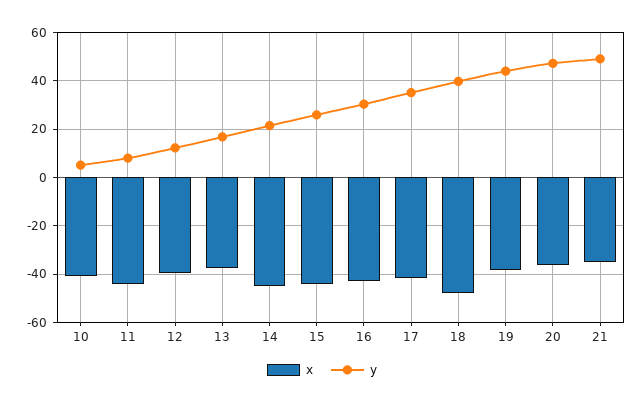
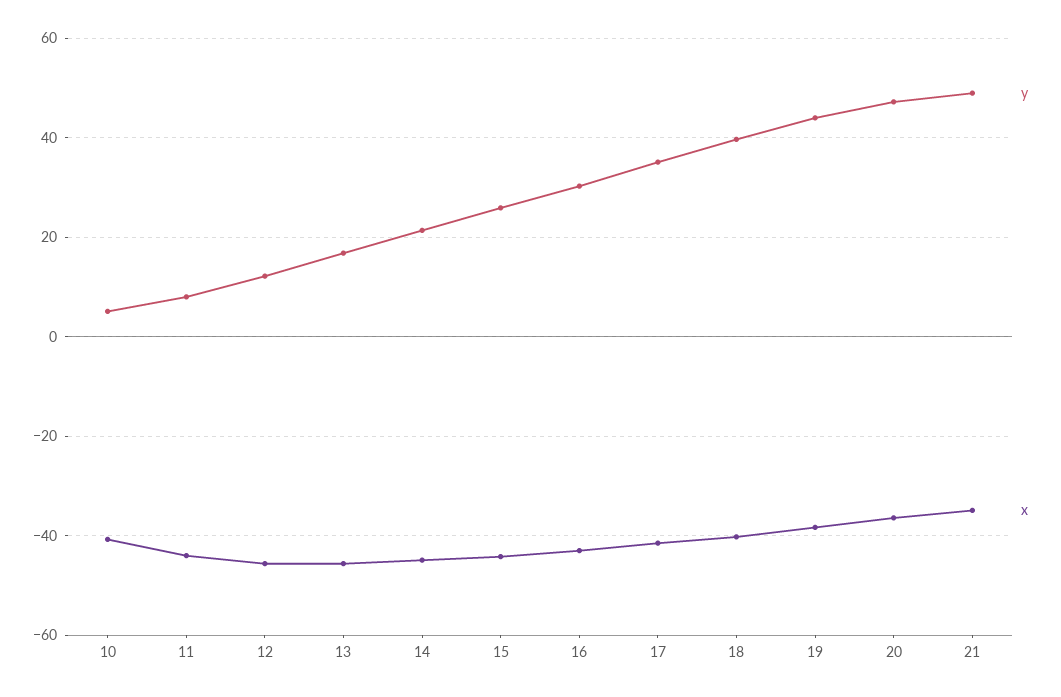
  {
    "x": {
      "10": -40,
      "11": -44,
-     "12": -40,
+     "12": -46,
-     "13": -37.5,
+     "13": -46,
      "14": -44,
      "15": -44,
      "16": -44,
      "17": -42,
-     "18": -47.5,
+     "18": -40,
      "19": -38,
      "20": -36,
      "21": -34
    },
    "y": {
      "10": 6,
      "11": 8,
      "12": 12,
      "13": 16,
      "14": 22,
      "15": 26,
      "16": 30,
      "17": 36,
      "18": 40,
      "19": 44,
      "20": 48,
      "21": 50
    }
  }

